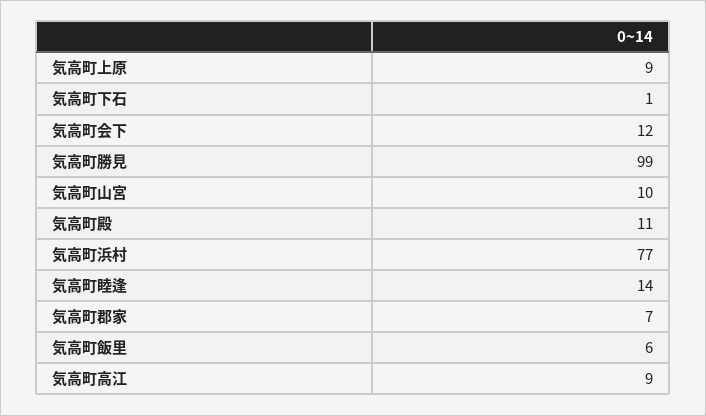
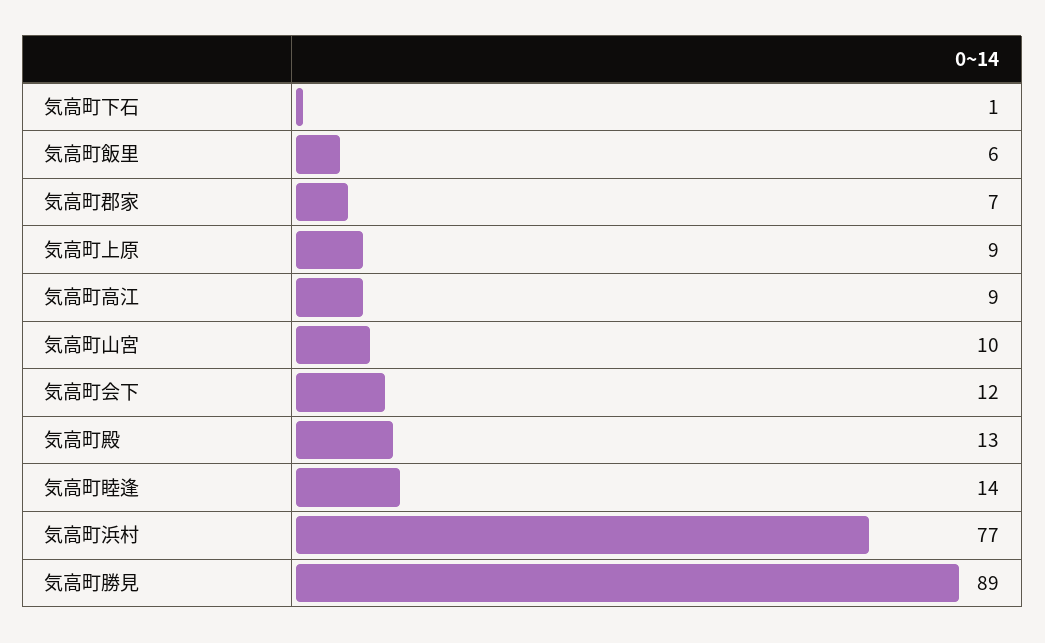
  {
    "気高町上原": 9,
    "気高町下石": 1,
    "気高町会下": 12,
-   "気高町勝見": 99,
+   "気高町勝見": 89,
    "気高町山宮": 10,
-   "気高町殿": 11,
+   "気高町殿": 13,
    "気高町浜村": 77,
    "気高町睦逢": 14,
    "気高町郡家": 7,
    "気高町飯里": 6,
    "気高町高江": 9
  }

